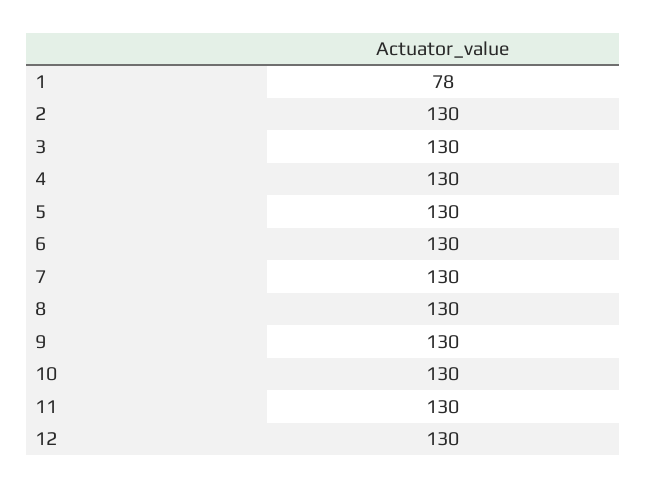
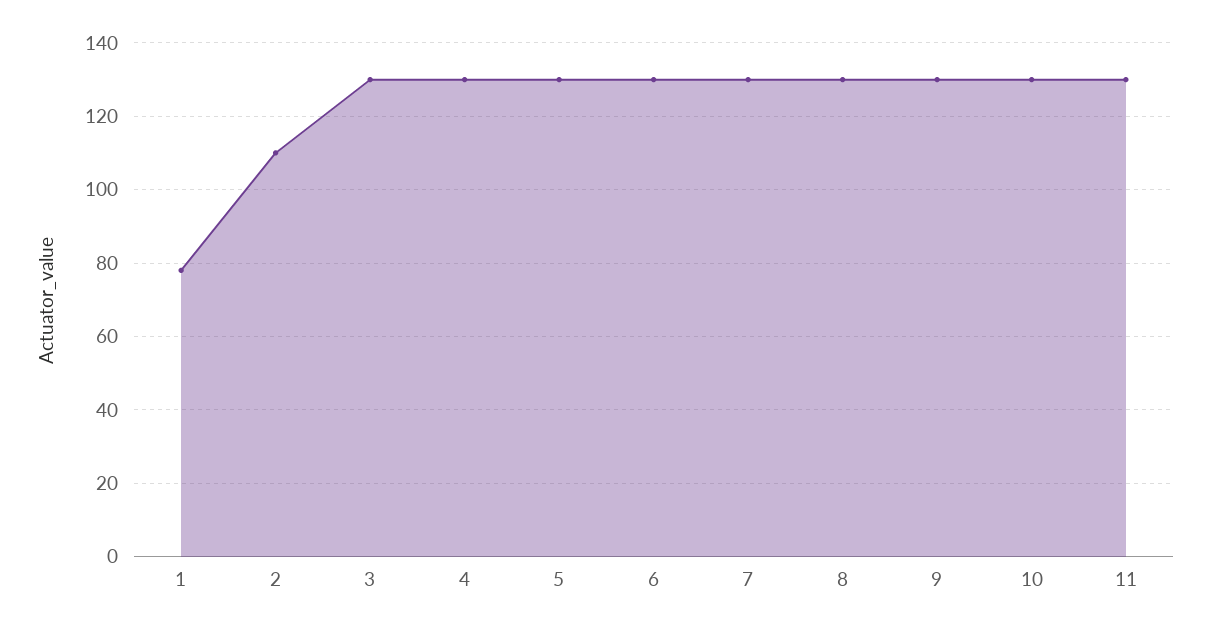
  {
    "1": 78,
-   "2": 130,
+   "2": 110,
    "3": 130,
    "4": 130,
    "5": 130,
    "6": 130,
    "7": 130,
    "8": 130,
    "9": 130,
    "10": 130,
-   "11": 130,
+   "11": 130
-   "12": 130
  }

